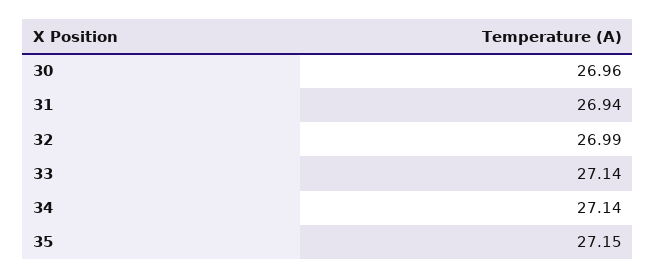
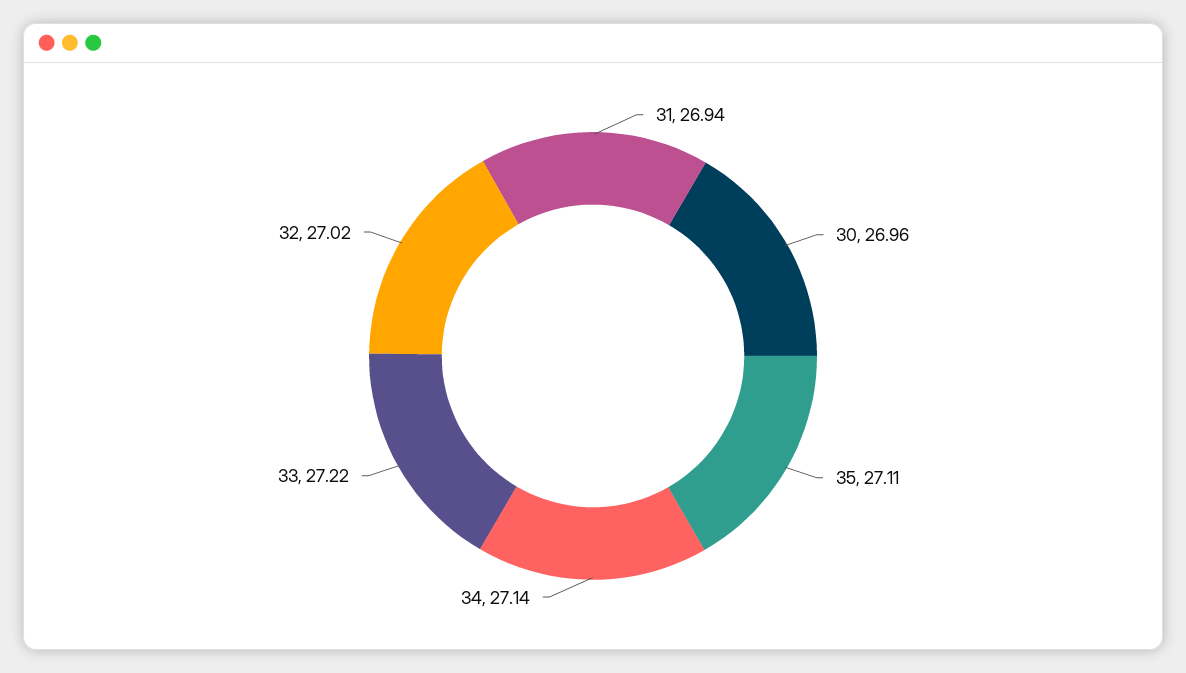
  {
    "30": 26.96,
    "31": 26.94,
-   "32": 26.99,
+   "32": 27.02,
-   "33": 27.14,
+   "33": 27.22,
    "34": 27.14,
-   "35": 27.15
+   "35": 27.11
  }

